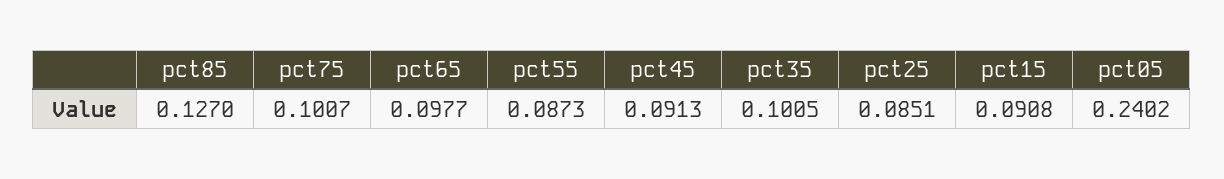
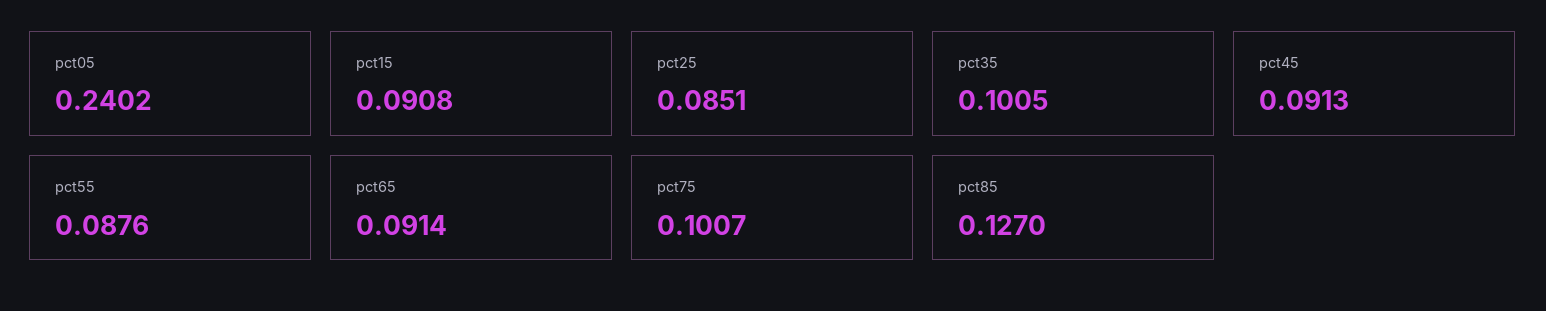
  {
    "pct85": 0.127,
    "pct75": 0.1007,
-   "pct65": 0.0977,
+   "pct65": 0.0914,
-   "pct55": 0.0873,
+   "pct55": 0.0876,
    "pct45": 0.0913,
    "pct35": 0.1005,
    "pct25": 0.0851,
    "pct15": 0.0908,
    "pct05": 0.2402
  }

